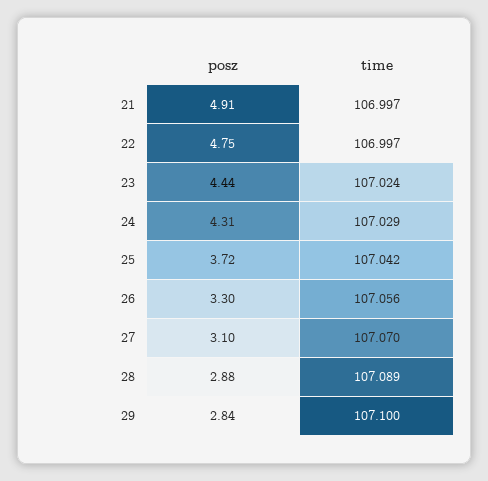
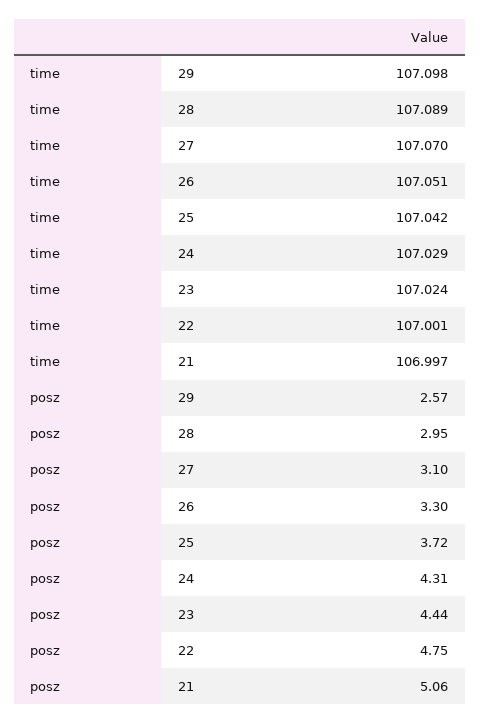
  {
    "posz": {
-     "21": 4.91,
+     "21": 5.06,
      "22": 4.75,
      "23": 4.44,
      "24": 4.31,
      "25": 3.72,
      "26": 3.3,
      "27": 3.1,
-     "28": 2.88,
+     "28": 2.95,
-     "29": 2.84
+     "29": 2.57
    },
    "time": {
      "21": 106.997,
-     "22": 106.997,
+     "22": 107.001,
      "23": 107.024,
      "24": 107.029,
      "25": 107.042,
-     "26": 107.056,
+     "26": 107.051,
      "27": 107.07,
      "28": 107.089,
-     "29": 107.1
+     "29": 107.098
    }
  }

